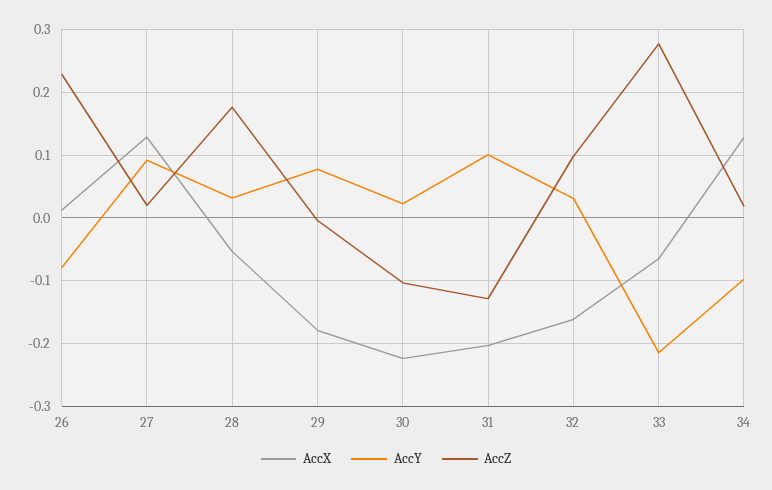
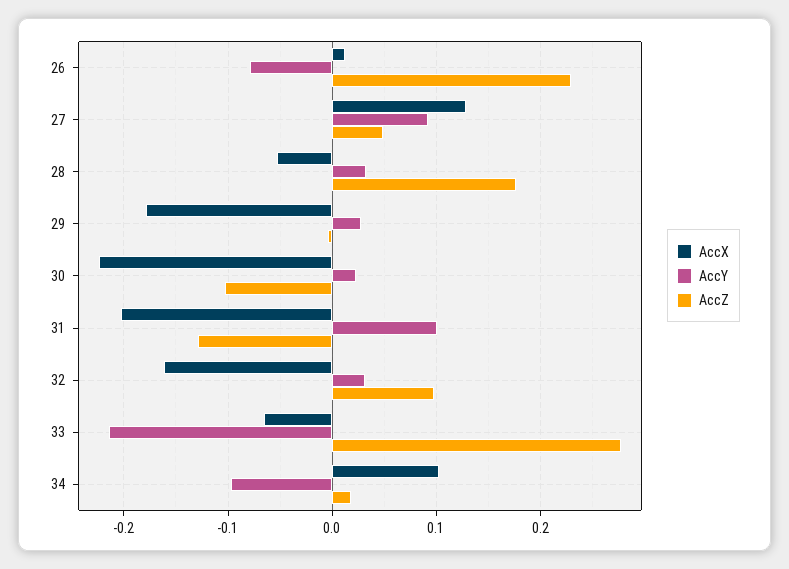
  {
    "AccX": {
      "26": 0.01,
      "27": 0.13,
      "28": -0.05,
      "29": -0.18,
      "30": -0.22,
      "31": -0.2,
      "32": -0.16,
      "33": -0.07,
-     "34": 0.13
+     "34": 0.1
    },
    "AccY": {
      "26": -0.08,
      "27": 0.09,
      "28": 0.03,
-     "29": 0.08,
+     "29": 0.03,
      "30": 0.02,
      "31": 0.1,
      "32": 0.03,
      "33": -0.21,
      "34": -0.1
    },
    "AccZ": {
      "26": 0.23,
-     "27": 0.02,
+     "27": 0.05,
      "28": 0.18,
      "29": 0,
      "30": -0.1,
      "31": -0.13,
      "32": 0.1,
      "33": 0.28,
      "34": 0.02
    }
  }

